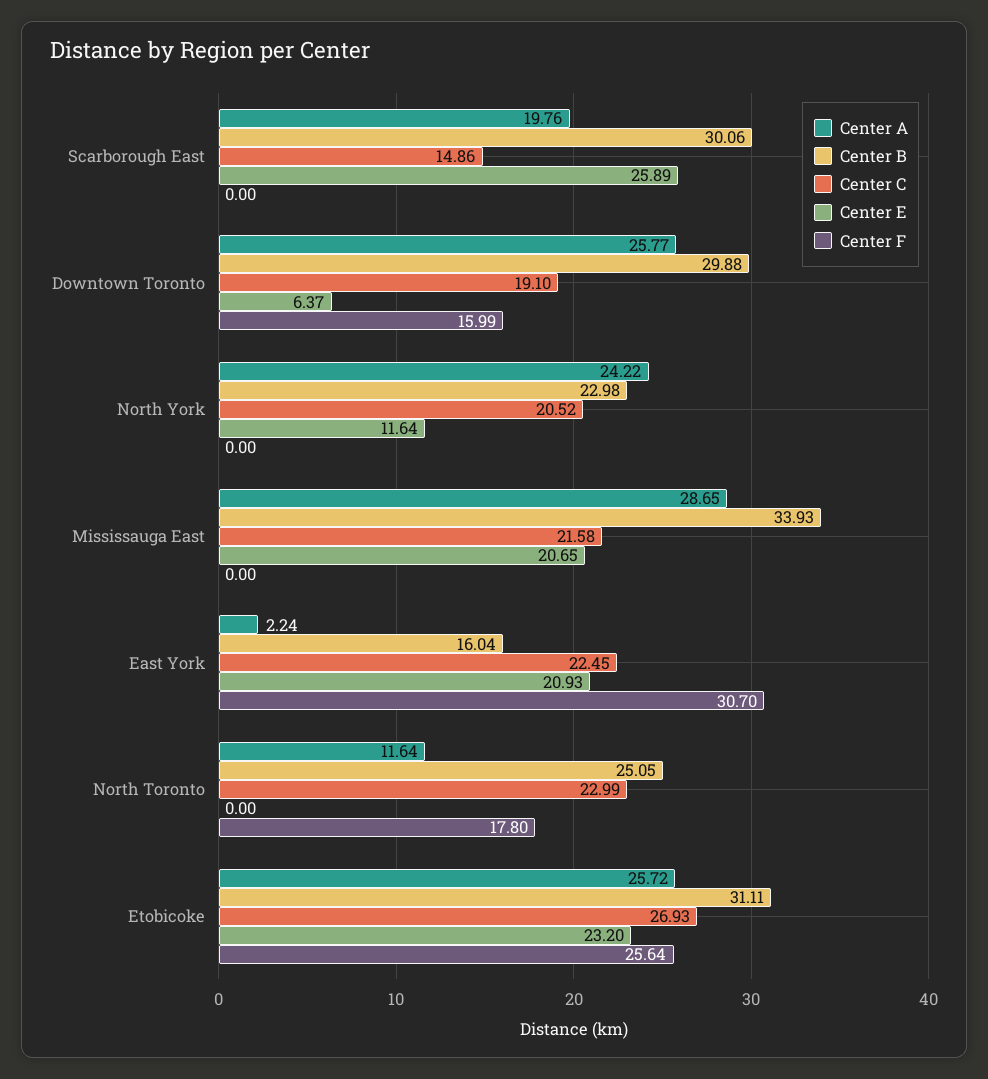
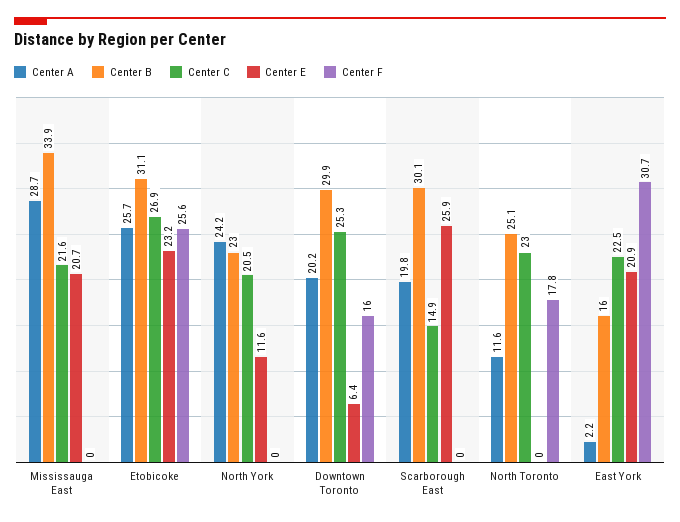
  {
    "Center A": {
      "Scarborough East": 19.76,
-     "Downtown Toronto": 25.77,
+     "Downtown Toronto": 20.2,
      "North York": 24.22,
      "Mississauga East": 28.65,
      "East York": 2.24,
      "North Toronto": 11.64,
      "Etobicoke": 25.72
    },
    "Center B": {
      "Scarborough East": 30.06,
      "Downtown Toronto": 29.88,
      "North York": 22.98,
      "Mississauga East": 33.93,
      "East York": 16.04,
      "North Toronto": 25.05,
      "Etobicoke": 31.11
    },
    "Center C": {
      "Scarborough East": 14.86,
-     "Downtown Toronto": 19.1,
+     "Downtown Toronto": 25.3,
      "North York": 20.52,
      "Mississauga East": 21.58,
      "East York": 22.45,
      "North Toronto": 22.99,
      "Etobicoke": 26.93
    },
    "Center E": {
      "Scarborough East": 25.89,
      "Downtown Toronto": 6.37,
      "North York": 11.64,
      "Mississauga East": 20.65,
      "East York": 20.93,
      "North Toronto": 0,
      "Etobicoke": 23.2
    },
    "Center F": {
      "Scarborough East": 0,
      "Downtown Toronto": 15.99,
      "North York": 0,
      "Mississauga East": 0,
      "East York": 30.7,
      "North Toronto": 17.8,
      "Etobicoke": 25.64
    }
  }

